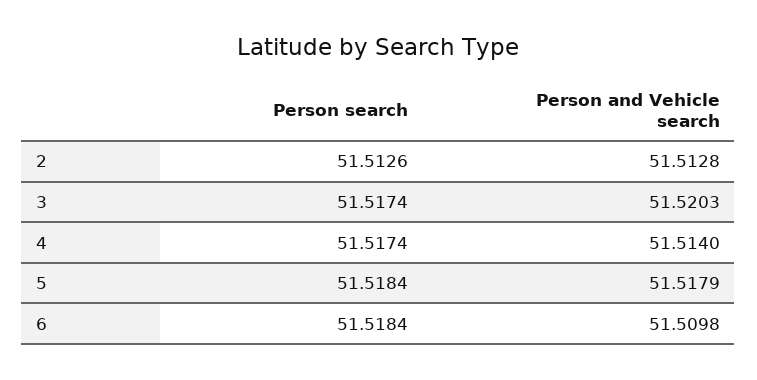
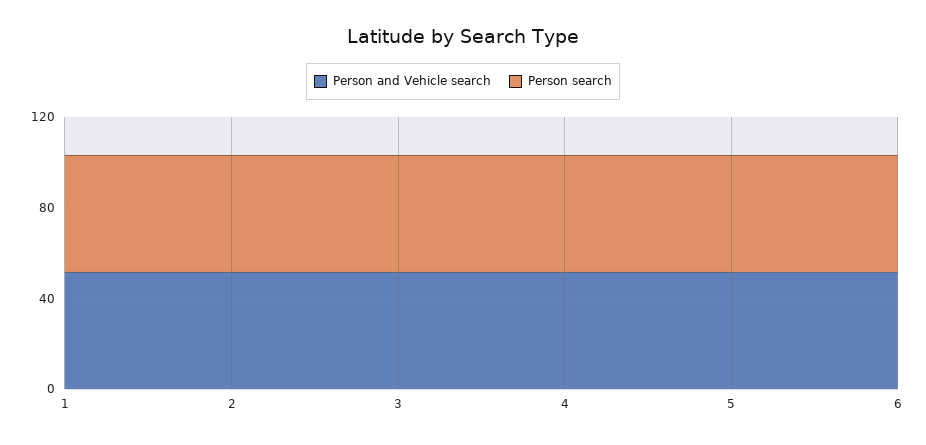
  {
    "Person search": {
      "2": 51.5126,
      "3": 51.5174,
      "4": 51.5174,
      "5": 51.5184,
-     "6": 51.5184
+     "6": 51.5184,
+     "1": 50
    },
    "Person and Vehicle search": {
      "2": 51.5128,
      "3": 51.5203,
      "4": 51.514,
      "5": 51.5179,
-     "6": 51.5098
+     "6": 51.5098,
+     "1": 50
    }
  }

